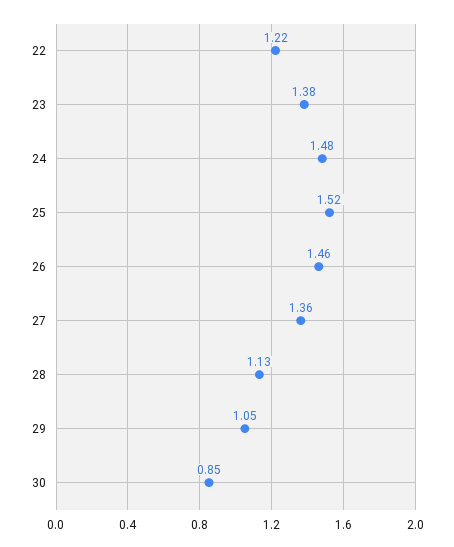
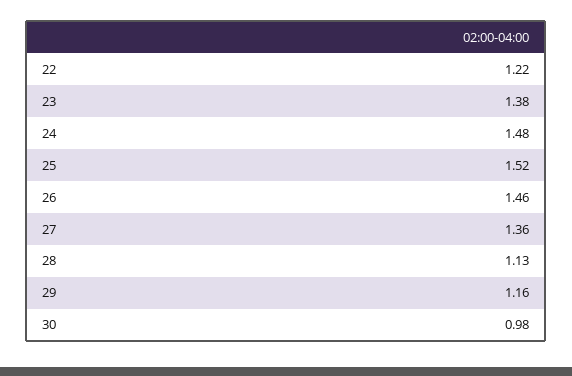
  {
    "22": 1.22,
    "23": 1.38,
    "24": 1.48,
    "25": 1.52,
    "26": 1.46,
    "27": 1.36,
    "28": 1.13,
-   "29": 1.05,
+   "29": 1.16,
-   "30": 0.85
+   "30": 0.98
  }

